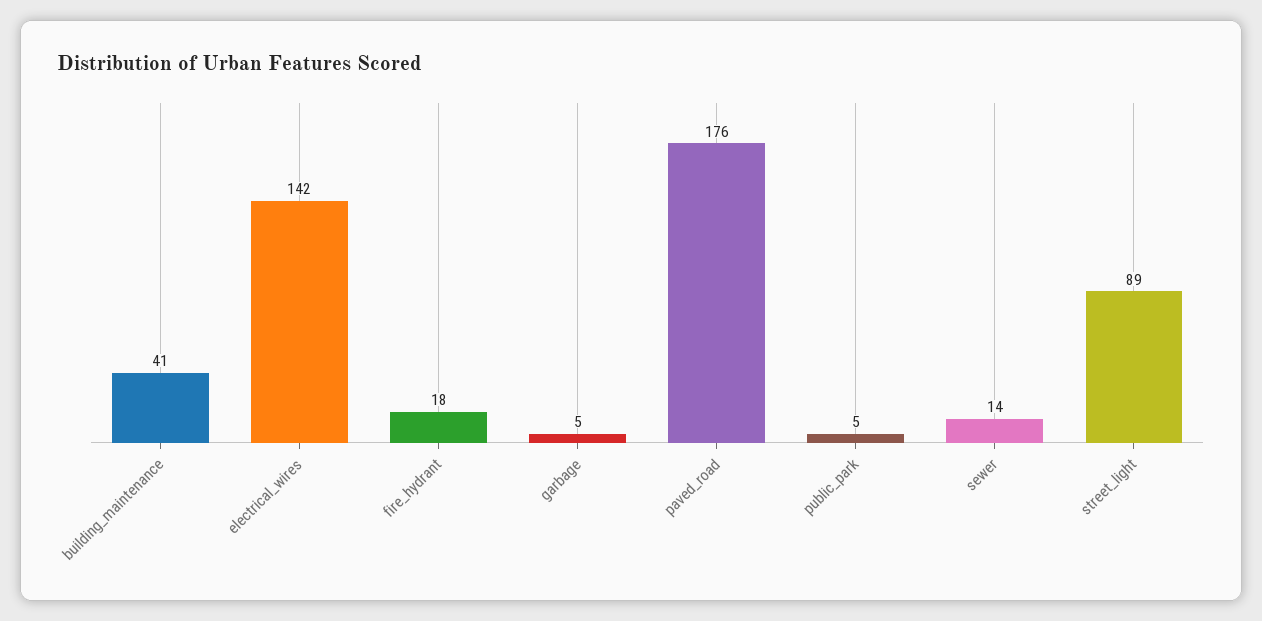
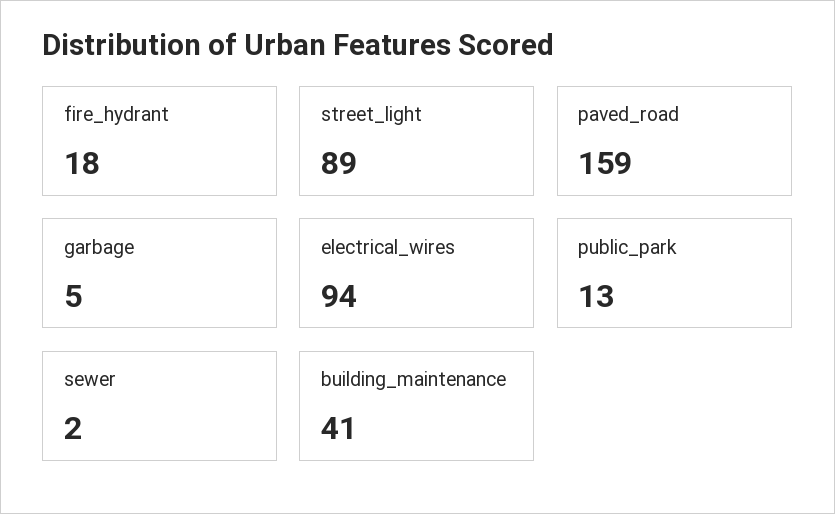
  {
    "building_maintenance": 41,
-   "electrical_wires": 142,
+   "electrical_wires": 94,
    "fire_hydrant": 18,
    "garbage": 5,
-   "paved_road": 176,
+   "paved_road": 159,
-   "public_park": 5,
+   "public_park": 13,
-   "sewer": 14,
+   "sewer": 2,
    "street_light": 89
  }

